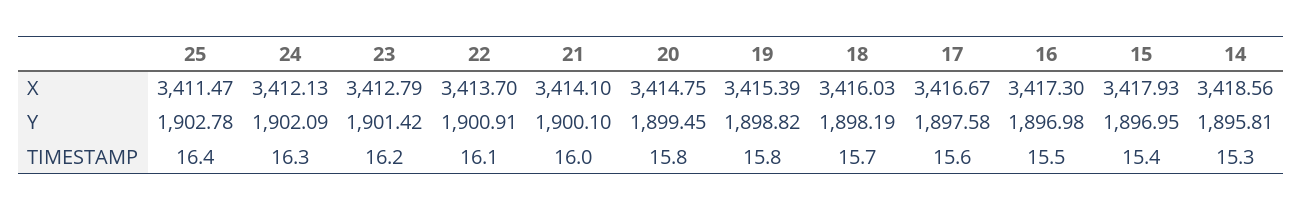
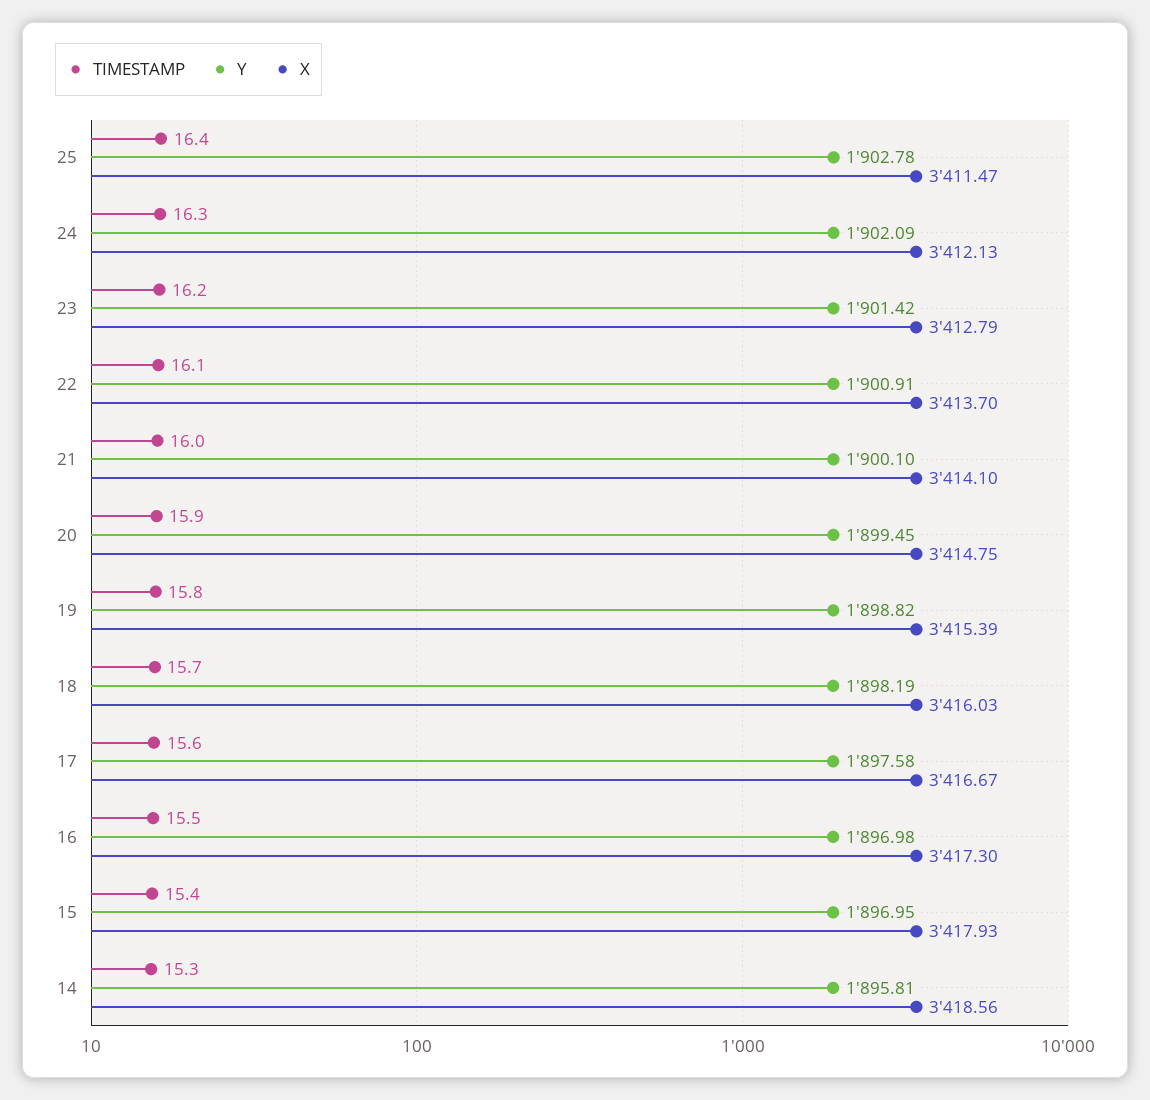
  {
    "X": {
      "25": 3411.47,
      "24": 3412.13,
      "23": 3412.79,
      "22": 3413.7,
      "21": 3414.1,
      "20": 3414.75,
      "19": 3415.39,
      "18": 3416.03,
      "17": 3416.67,
      "16": 3417.3,
      "15": 3417.93,
      "14": 3418.56
    },
    "Y": {
      "25": 1902.78,
      "24": 1902.09,
      "23": 1901.42,
      "22": 1900.91,
      "21": 1900.1,
      "20": 1899.45,
      "19": 1898.82,
      "18": 1898.19,
      "17": 1897.58,
      "16": 1896.98,
      "15": 1896.95,
      "14": 1895.81
    },
    "TIMESTAMP": {
      "25": 16.4,
      "24": 16.3,
      "23": 16.2,
      "22": 16.1,
      "21": 16,
-     "20": 15.8,
+     "20": 15.9,
      "19": 15.8,
      "18": 15.7,
      "17": 15.6,
      "16": 15.5,
      "15": 15.4,
      "14": 15.3
    }
  }

